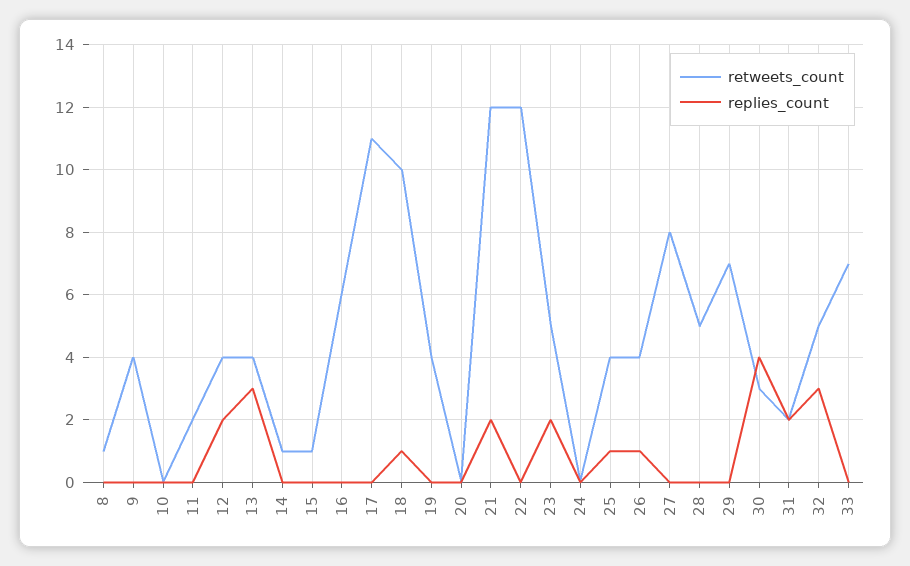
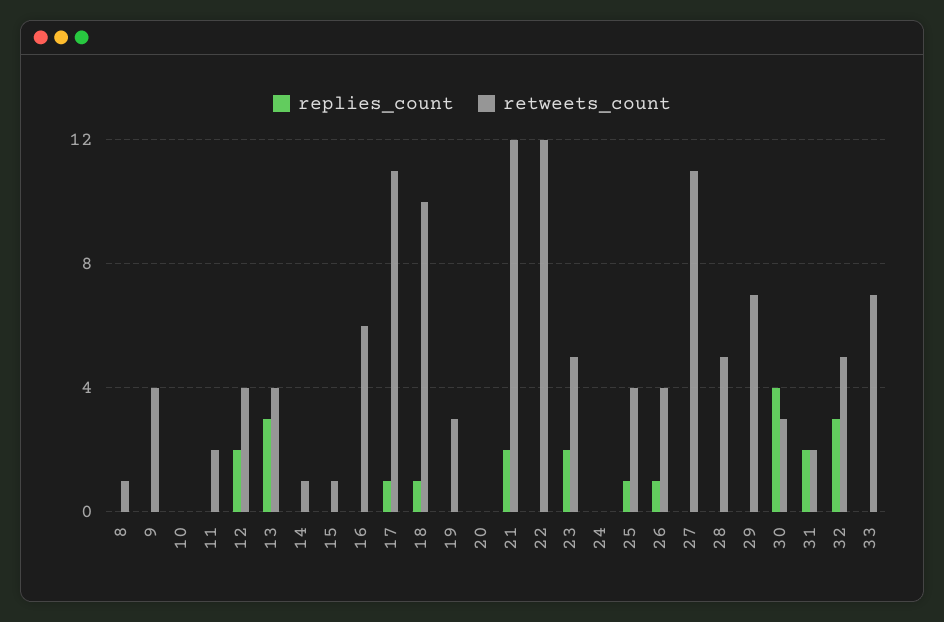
  {
    "retweets_count": {
      "8": 1,
      "9": 4,
      "10": 0,
      "11": 2,
      "12": 4,
      "13": 4,
      "14": 1,
      "15": 1,
      "16": 6,
      "17": 11,
      "18": 10,
-     "19": 4,
+     "19": 3,
      "20": 0,
      "21": 12,
      "22": 12,
      "23": 5,
      "24": 0,
      "25": 4,
      "26": 4,
-     "27": 8,
+     "27": 11,
      "28": 5,
      "29": 7,
      "30": 3,
      "31": 2,
      "32": 5,
      "33": 7
    },
    "replies_count": {
      "8": 0,
      "9": 0,
      "10": 0,
      "11": 0,
      "12": 2,
      "13": 3,
      "14": 0,
      "15": 0,
      "16": 0,
-     "17": 0,
+     "17": 1,
      "18": 1,
      "19": 0,
      "20": 0,
      "21": 2,
      "22": 0,
      "23": 2,
      "24": 0,
      "25": 1,
      "26": 1,
      "27": 0,
      "28": 0,
      "29": 0,
      "30": 4,
      "31": 2,
      "32": 3,
      "33": 0
    }
  }

